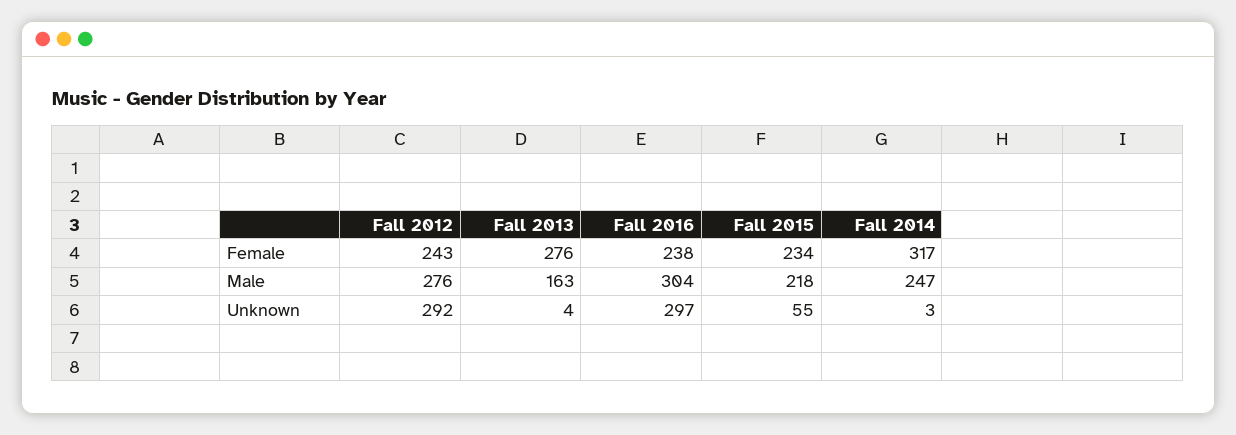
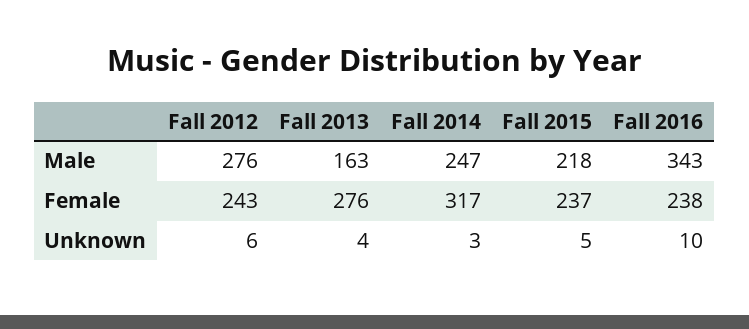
  {
    "Fall 2012": {
      "Female": 243,
      "Male": 276,
-     "Unknown": 292
+     "Unknown": 6
    },
    "Fall 2013": {
      "Female": 276,
      "Male": 163,
      "Unknown": 4
    },
    "Fall 2016": {
      "Female": 238,
-     "Male": 304,
+     "Male": 343,
-     "Unknown": 297
+     "Unknown": 10
    },
    "Fall 2015": {
-     "Female": 234,
+     "Female": 237,
      "Male": 218,
-     "Unknown": 55
+     "Unknown": 5
    },
    "Fall 2014": {
      "Female": 317,
      "Male": 247,
      "Unknown": 3
    }
  }

